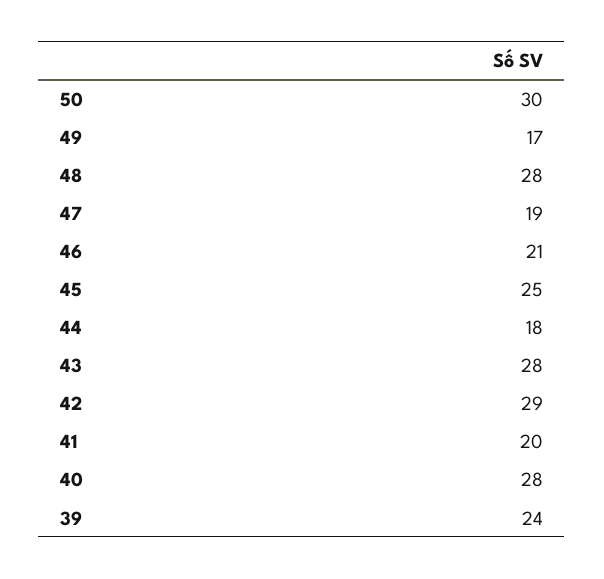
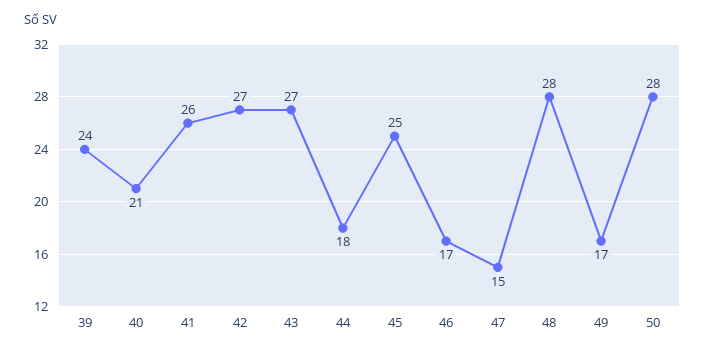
  {
-   "50": 30,
+   "50": 28,
    "49": 17,
    "48": 28,
-   "47": 19,
+   "47": 15,
-   "46": 21,
+   "46": 17,
    "45": 25,
    "44": 18,
-   "43": 28,
+   "43": 27,
-   "42": 29,
+   "42": 27,
-   "41": 20,
+   "41": 26,
-   "40": 28,
+   "40": 21,
    "39": 24
  }

